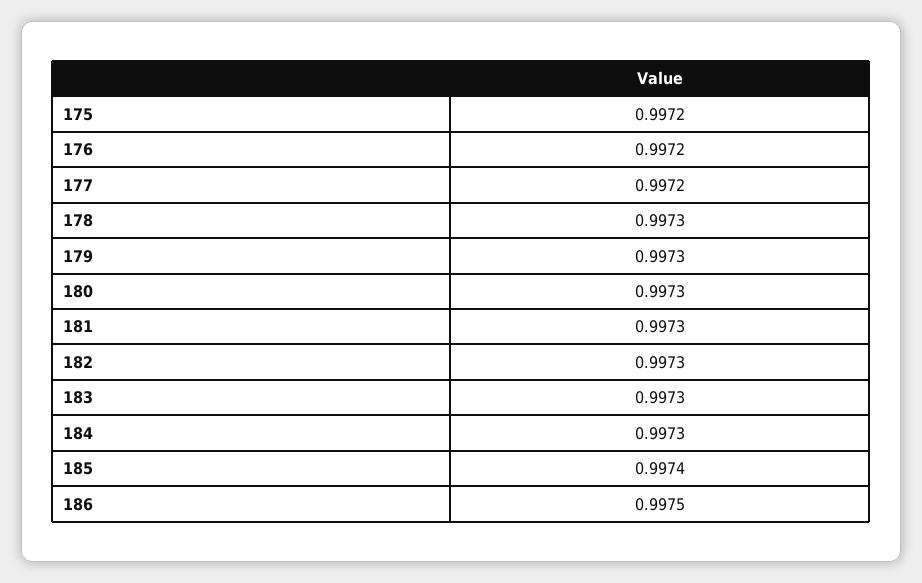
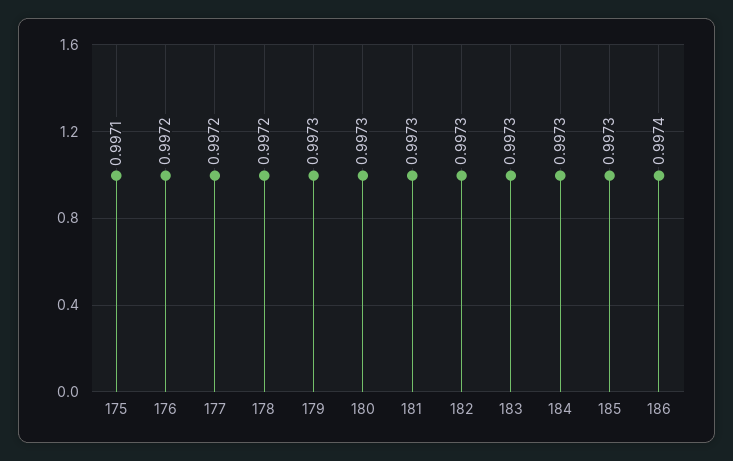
  {
-   "175": 0.9972,
+   "175": 0.9971,
    "176": 0.9972,
    "177": 0.9972,
-   "178": 0.9973,
+   "178": 0.9972,
    "179": 0.9973,
    "180": 0.9973,
    "181": 0.9973,
    "182": 0.9973,
    "183": 0.9973,
    "184": 0.9973,
-   "185": 0.9974,
+   "185": 0.9973,
-   "186": 0.9975
+   "186": 0.9974
  }

